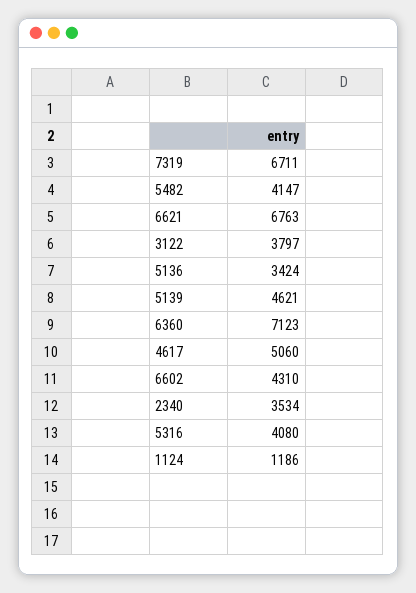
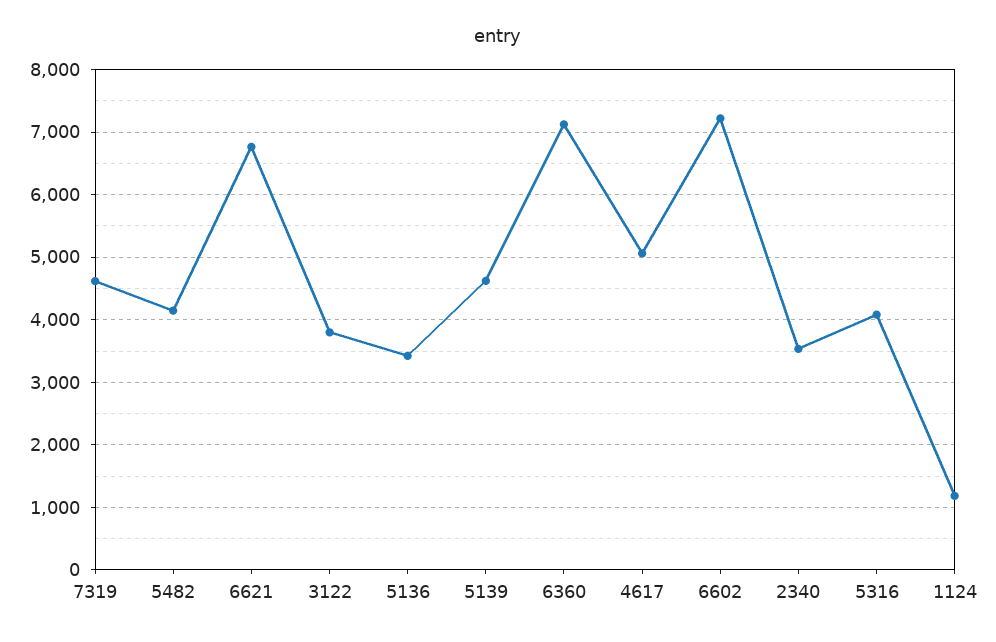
  {
-   "7319": 6711,
+   "7319": 4600,
    "5482": 4147,
    "6621": 6763,
    "3122": 3797,
    "5136": 3424,
    "5139": 4621,
    "6360": 7123,
    "4617": 5060,
-   "6602": 4310,
+   "6602": 7200,
    "2340": 3534,
    "5316": 4080,
    "1124": 1186
  }

